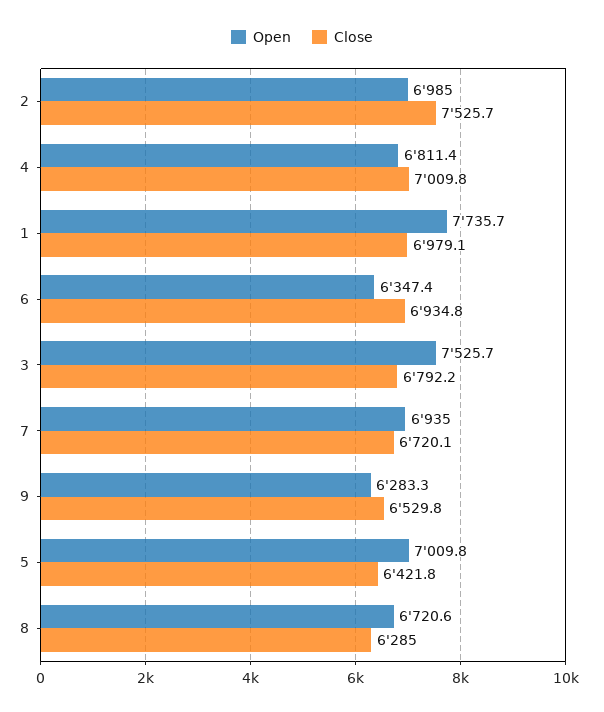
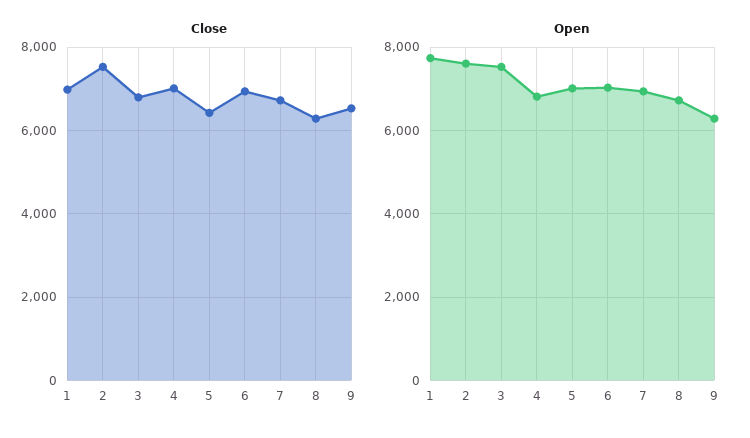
  {
    "Open": {
-     "2": 6985,
+     "2": 7600,
      "4": 6811.4,
      "1": 7735.7,
-     "6": 6347.4,
+     "6": 7000,
      "3": 7525.7,
      "7": 6935,
      "9": 6283.3,
      "5": 7009.8,
      "8": 6720.6
    },
    "Close": {
      "2": 7525.7,
      "4": 7009.8,
      "1": 6979.1,
      "6": 6934.8,
      "3": 6792.2,
      "7": 6720.1,
      "9": 6529.8,
      "5": 6421.8,
      "8": 6285
    }
  }

